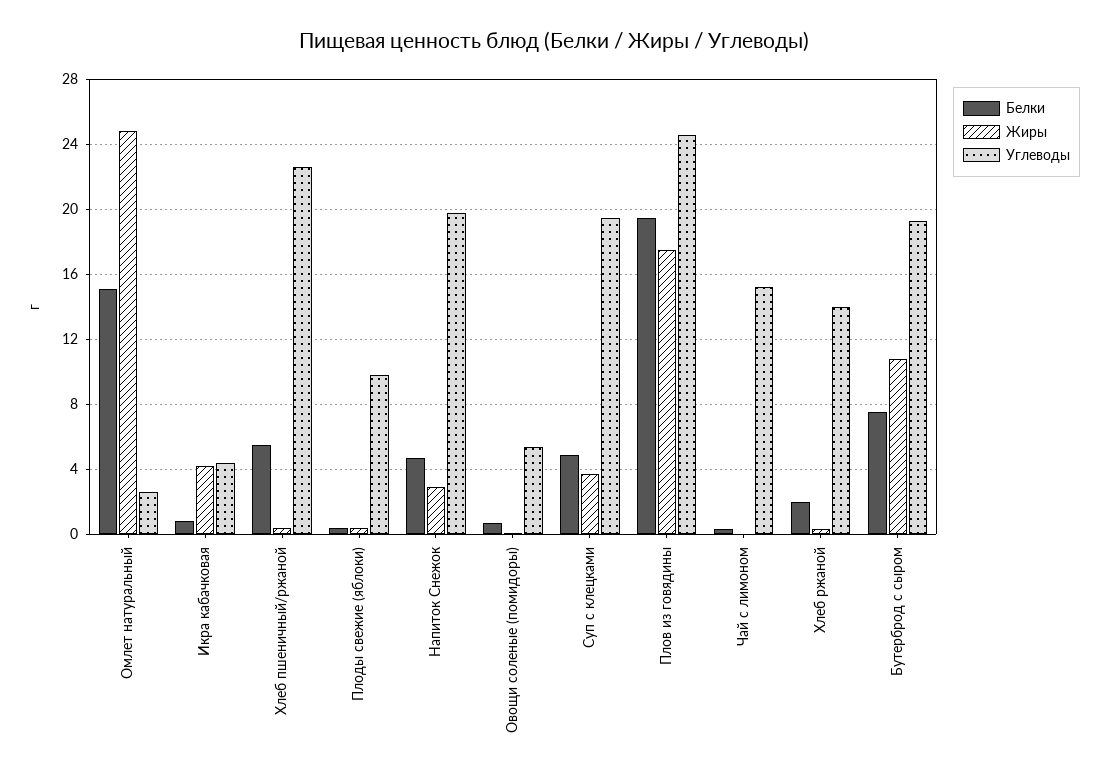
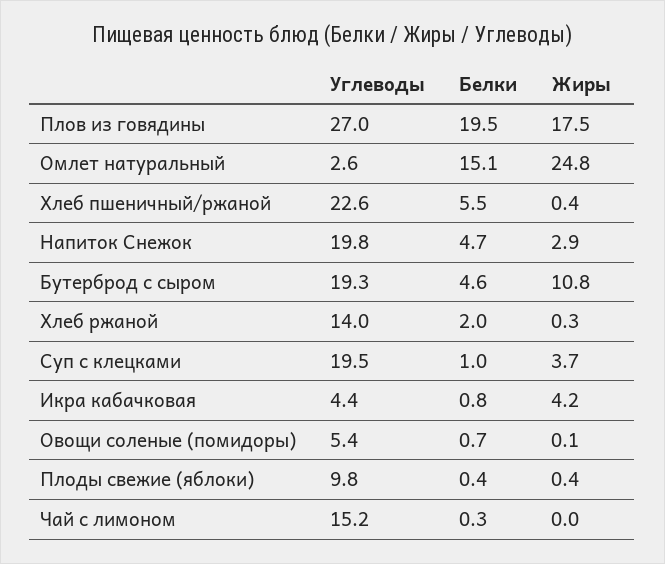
  {
    "Белки": {
      "Омлет натуральный": 15.1,
      "Икра кабачковая": 0.8,
      "Хлеб пшеничный/ржаной": 5.5,
      "Плоды свежие (яблоки)": 0.4,
      "Напиток Снежок": 4.7,
      "Овощи соленые (помидоры)": 0.7,
-     "Суп с клецками": 5,
+     "Суп с клецками": 1,
      "Плов из говядины": 19.5,
      "Чай с лимоном": 0.3,
      "Хлеб ржаной": 2,
-     "Бутерброд с сыром": 7.5
+     "Бутерброд с сыром": 4.6
    },
    "Жиры": {
      "Омлет натуральный": 24.8,
      "Икра кабачковая": 4.2,
      "Хлеб пшеничный/ржаной": 0.4,
      "Плоды свежие (яблоки)": 0.4,
      "Напиток Снежок": 2.9,
      "Овощи соленые (помидоры)": 0.1,
      "Суп с клецками": 3.7,
      "Плов из говядины": 17.5,
      "Чай с лимоном": 0,
      "Хлеб ржаной": 0.3,
      "Бутерброд с сыром": 10.8
    },
    "Углеводы": {
      "Омлет натуральный": 2.6,
      "Икра кабачковая": 4.4,
      "Хлеб пшеничный/ржаной": 22.6,
      "Плоды свежие (яблоки)": 9.8,
      "Напиток Снежок": 19.8,
      "Овощи соленые (помидоры)": 5.4,
      "Суп с клецками": 19.5,
-     "Плов из говядины": 24.5,
+     "Плов из говядины": 27,
      "Чай с лимоном": 15.2,
      "Хлеб ржаной": 14,
      "Бутерброд с сыром": 19.3
    }
  }

